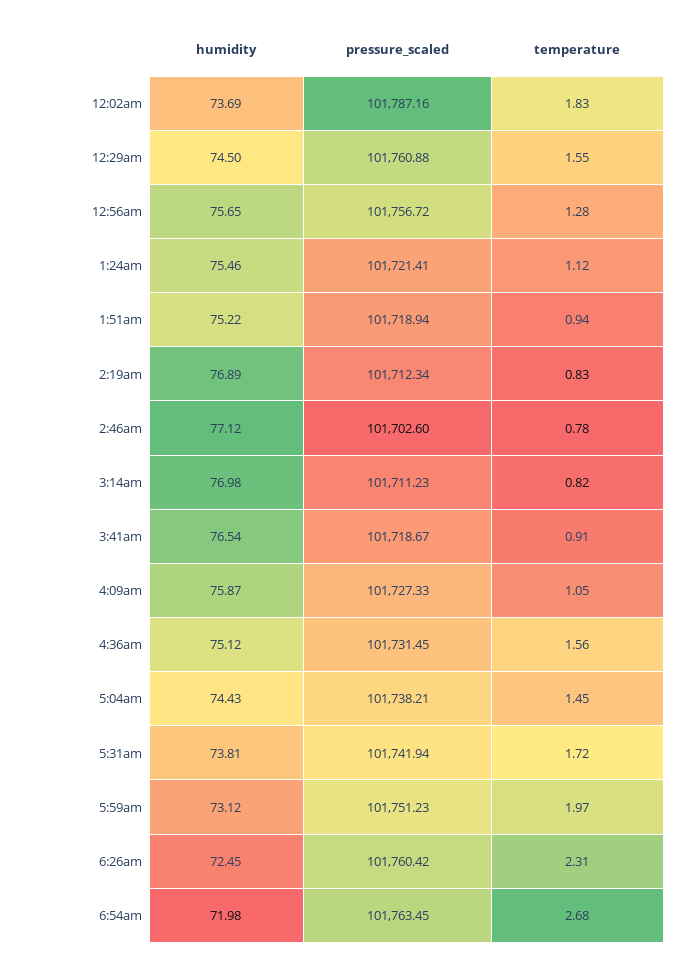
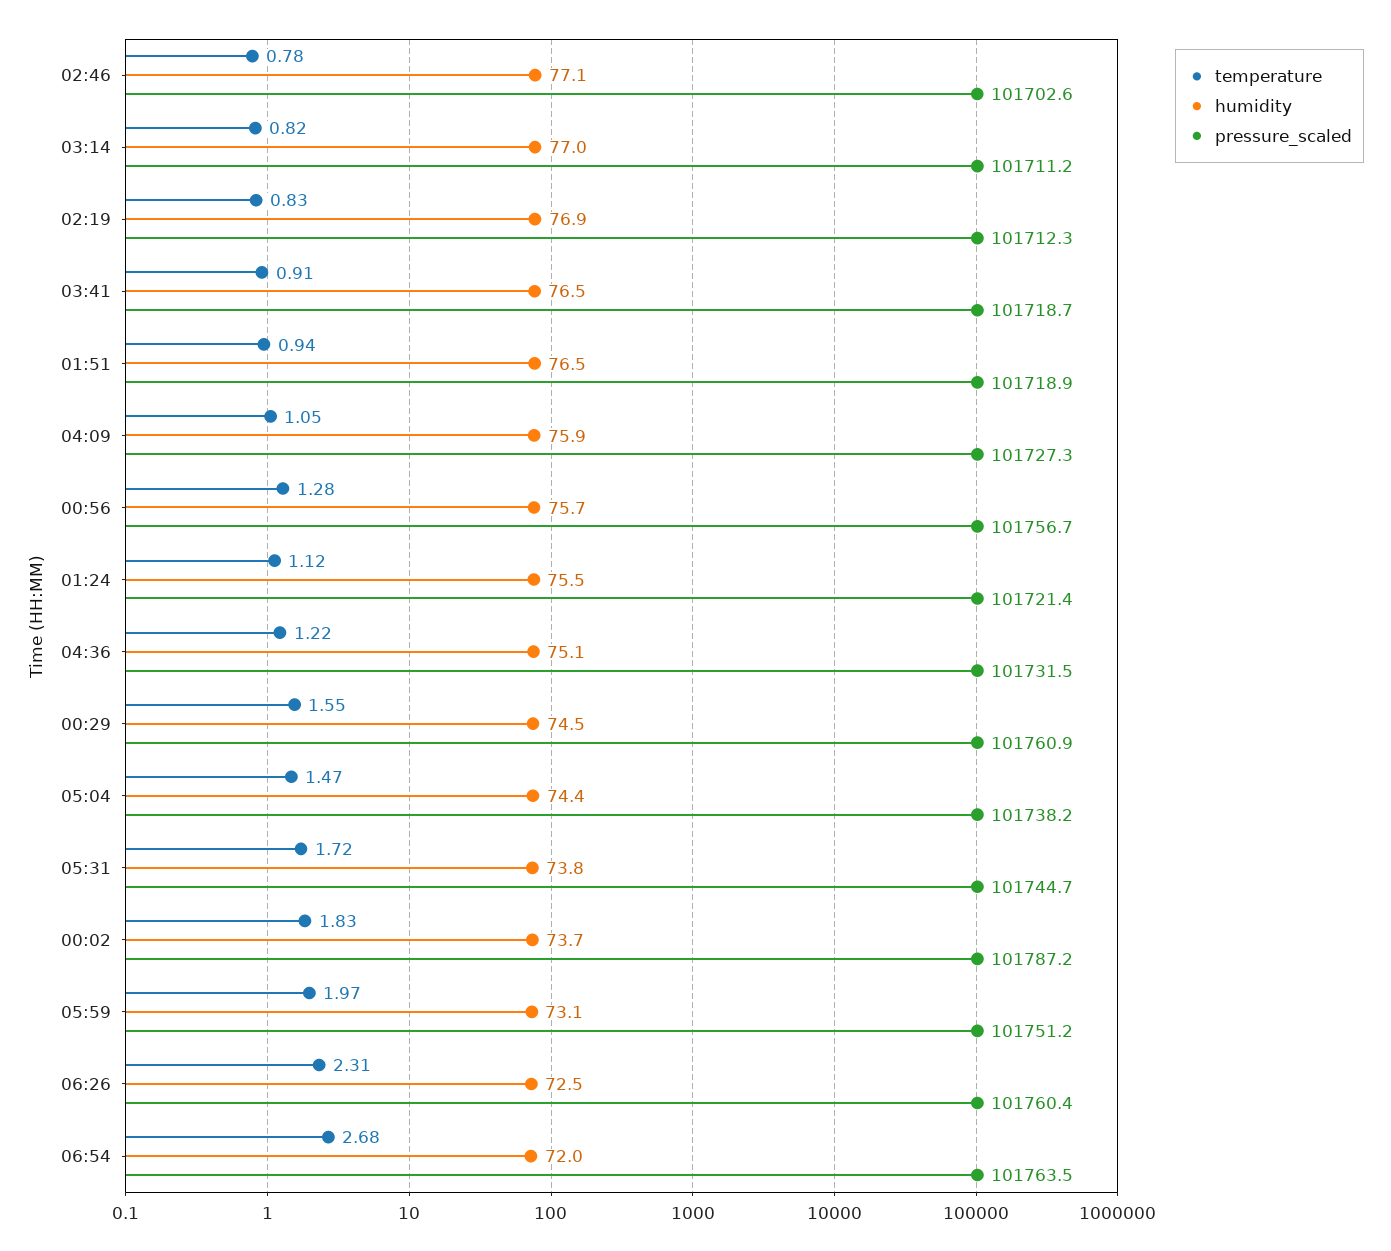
  {
    "humidity": {
      "12:02am": 73.69,
      "12:29am": 74.5,
      "12:56am": 75.65,
      "1:24am": 75.46,
-     "1:51am": 75.22,
+     "1:51am": 76.5,
      "2:19am": 76.89,
      "2:46am": 77.12,
      "3:14am": 76.98,
      "3:41am": 76.54,
      "4:09am": 75.87,
      "4:36am": 75.12,
      "5:04am": 74.43,
      "5:31am": 73.81,
      "5:59am": 73.12,
      "6:26am": 72.45,
      "6:54am": 71.98
    },
    "pressure_scaled": {
      "12:02am": 101787.16,
      "12:29am": 101760.88,
      "12:56am": 101756.72,
      "1:24am": 101721.41,
      "1:51am": 101718.94,
      "2:19am": 101712.34,
      "2:46am": 101702.6,
      "3:14am": 101711.23,
      "3:41am": 101718.67,
      "4:09am": 101727.33,
      "4:36am": 101731.45,
      "5:04am": 101738.21,
-     "5:31am": 101741.94,
+     "5:31am": 101744.7,
      "5:59am": 101751.23,
      "6:26am": 101760.42,
      "6:54am": 101763.45
    },
    "temperature": {
      "12:02am": 1.83,
      "12:29am": 1.55,
      "12:56am": 1.28,
      "1:24am": 1.12,
      "1:51am": 0.94,
      "2:19am": 0.83,
      "2:46am": 0.78,
      "3:14am": 0.82,
      "3:41am": 0.91,
      "4:09am": 1.05,
-     "4:36am": 1.56,
+     "4:36am": 1.22,
-     "5:04am": 1.45,
+     "5:04am": 1.47,
      "5:31am": 1.72,
      "5:59am": 1.97,
      "6:26am": 2.31,
      "6:54am": 2.68
    }
  }

